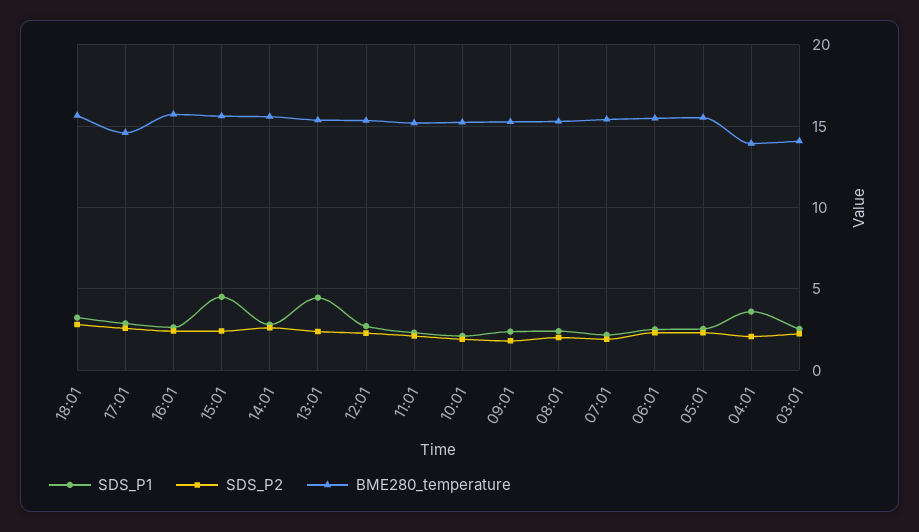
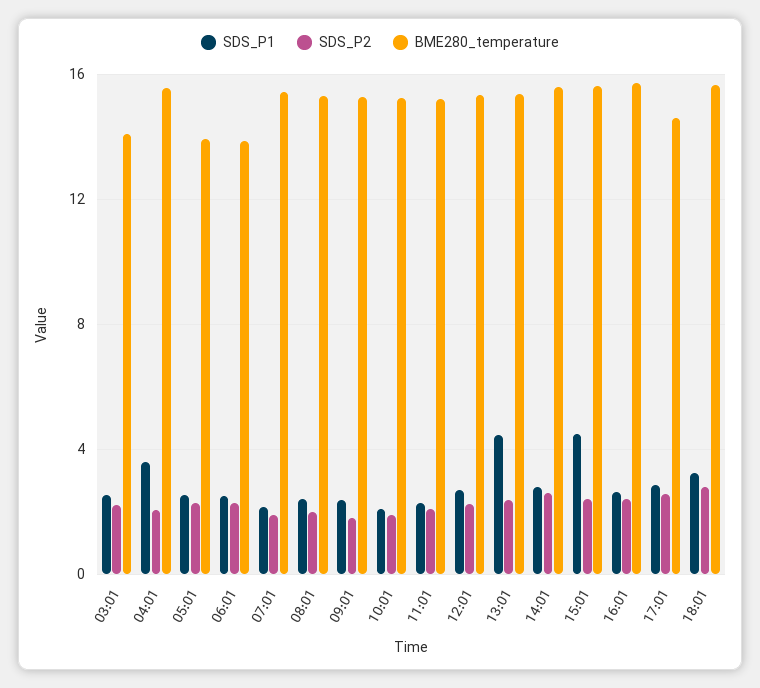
  {
    "SDS_P1": {
      "18:01": 3,
      "17:01": 3,
      "16:01": 2.5,
      "15:01": 4.5,
      "14:01": 3,
      "13:01": 4.5,
      "12:01": 2.5,
      "11:01": 2.5,
      "10:01": 2,
      "09:01": 2.5,
      "08:01": 2.5,
      "07:01": 2,
      "06:01": 2.5,
      "05:01": 2.5,
      "04:01": 3.5,
      "03:01": 2.5
    },
    "SDS_P2": {
      "18:01": 3,
      "17:01": 2.5,
      "16:01": 2.5,
      "15:01": 2.5,
      "14:01": 2.5,
      "13:01": 2.5,
      "12:01": 2.5,
      "11:01": 2,
      "10:01": 2,
      "09:01": 2,
      "08:01": 2,
      "07:01": 2,
      "06:01": 2.5,
      "05:01": 2.5,
      "04:01": 2,
      "03:01": 2
    },
    "BME280_temperature": {
      "18:01": 15.5,
      "17:01": 14.5,
      "16:01": 15.5,
      "15:01": 15.5,
      "14:01": 15.5,
      "13:01": 15.5,
      "12:01": 15.5,
      "11:01": 15,
      "10:01": 15,
      "09:01": 15.5,
      "08:01": 15.5,
      "07:01": 15.5,
-     "06:01": 15.5,
+     "06:01": 14,
-     "05:01": 15.5,
+     "05:01": 14,
-     "04:01": 14,
+     "04:01": 15.5,
      "03:01": 14
    }
  }

